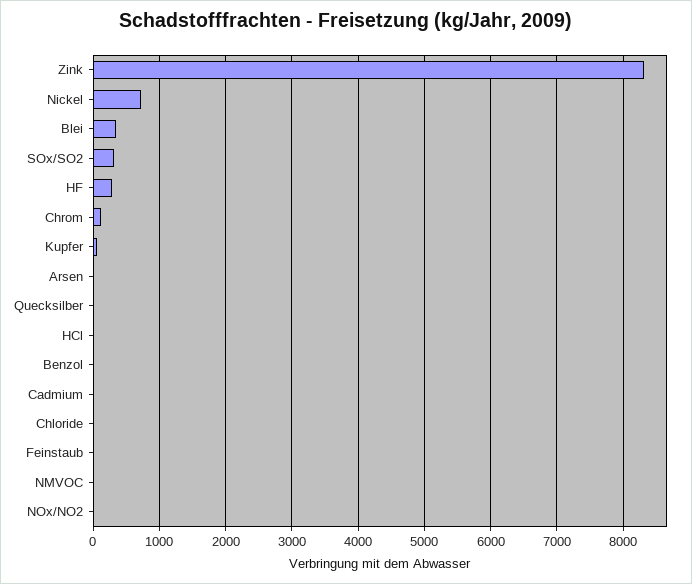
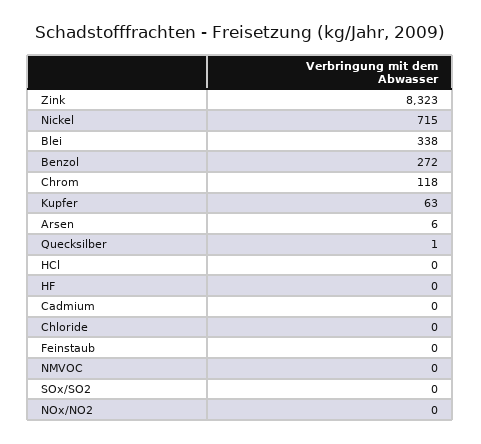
  {
    "Zink": 8323,
    "Nickel": 715,
    "Blei": 338,
-   "SOx/SO2": 300,
+   "SOx/SO2": 0,
-   "HF": 300,
+   "HF": 0,
    "Chrom": 118,
    "Kupfer": 63,
    "Arsen": 6,
    "Quecksilber": 1,
    "HCl": 0,
-   "Benzol": 0,
+   "Benzol": 272,
    "Cadmium": 0,
    "Chloride": 0,
    "Feinstaub": 0,
    "NMVOC": 0,
    "NOx/NO2": 0
  }

